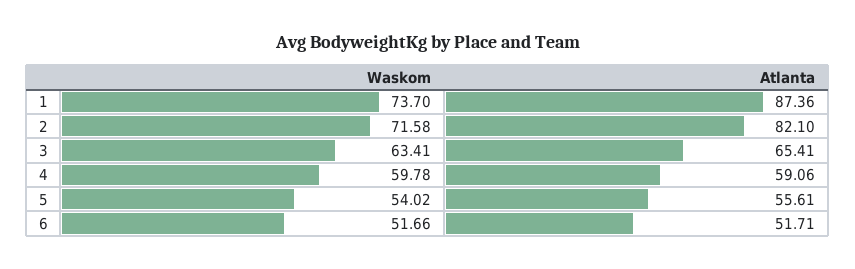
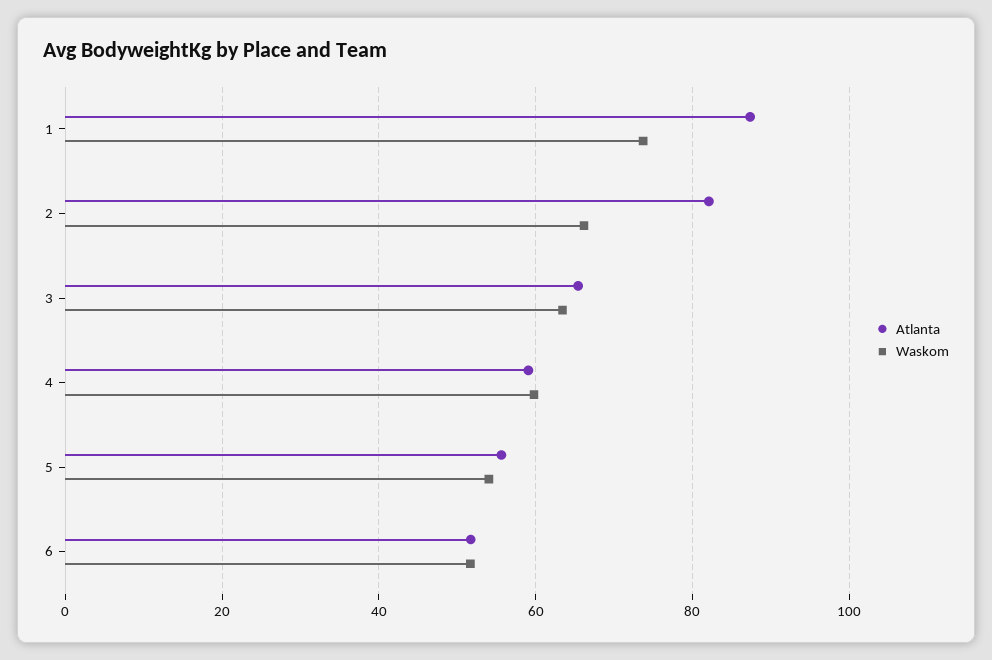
  {
    "Waskom": {
      "1": 73.7,
-     "2": 71.58,
+     "2": 66,
      "3": 63.41,
      "4": 59.78,
      "5": 54.02,
      "6": 51.66
    },
    "Atlanta": {
      "1": 87.36,
      "2": 82.1,
      "3": 65.41,
      "4": 59.06,
      "5": 55.61,
      "6": 51.71
    }
  }

